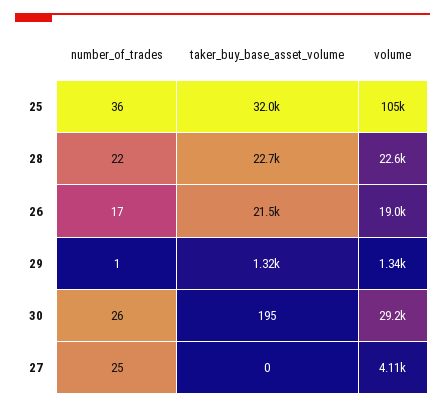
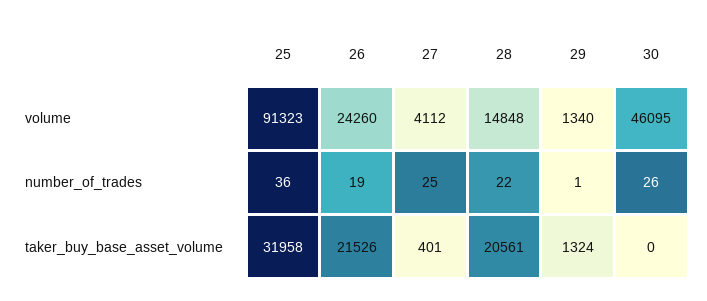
  {
    "number_of_trades": {
      "25": 36,
      "28": 22,
-     "26": 17,
+     "26": 19,
      "29": 1,
      "30": 26,
      "27": 25
    },
    "taker_buy_base_asset_volume": {
      "25": 31958,
-     "28": 22700,
+     "28": 20561,
      "26": 21526,
      "29": 1324,
-     "30": 195,
+     "30": 0,
-     "27": 0
+     "27": 401
    },
    "volume": {
-     "25": 105000,
+     "25": 91323,
-     "28": 22600,
+     "28": 14848,
-     "26": 19000,
+     "26": 24260,
      "29": 1340,
-     "30": 29200,
+     "30": 46095,
      "27": 4112
    }
  }

